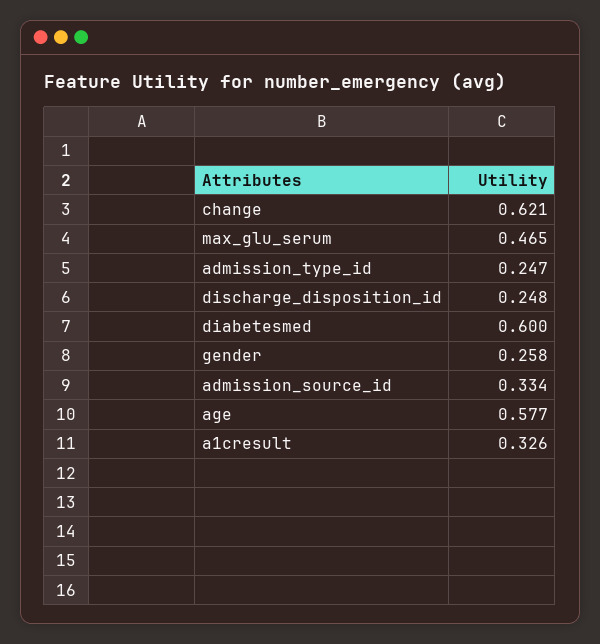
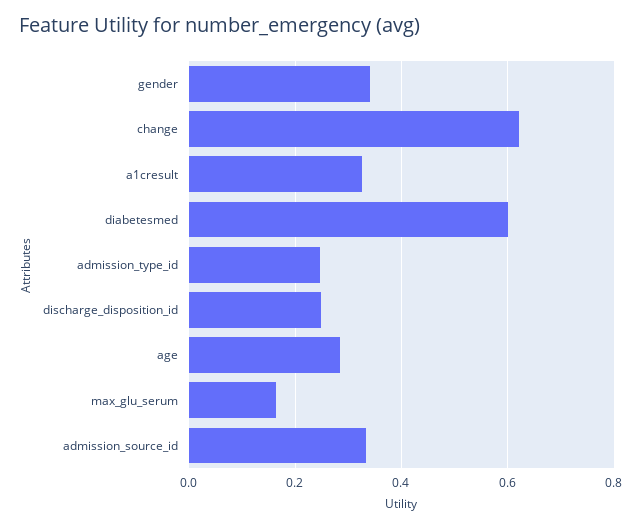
  {
    "change": 0.621,
-   "max_glu_serum": 0.465,
+   "max_glu_serum": 0.16,
    "admission_type_id": 0.247,
    "discharge_disposition_id": 0.248,
    "diabetesmed": 0.6,
-   "gender": 0.258,
+   "gender": 0.34,
    "admission_source_id": 0.334,
-   "age": 0.577,
+   "age": 0.28,
    "a1cresult": 0.326
  }

